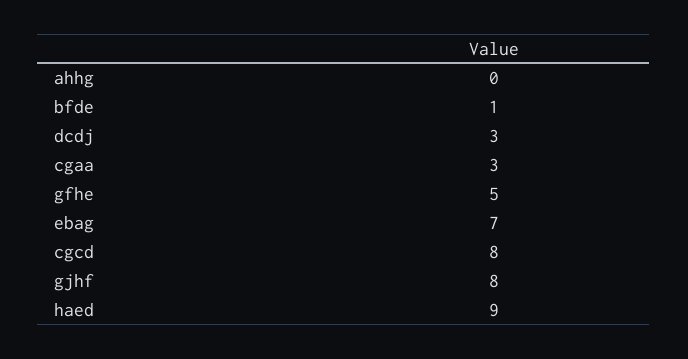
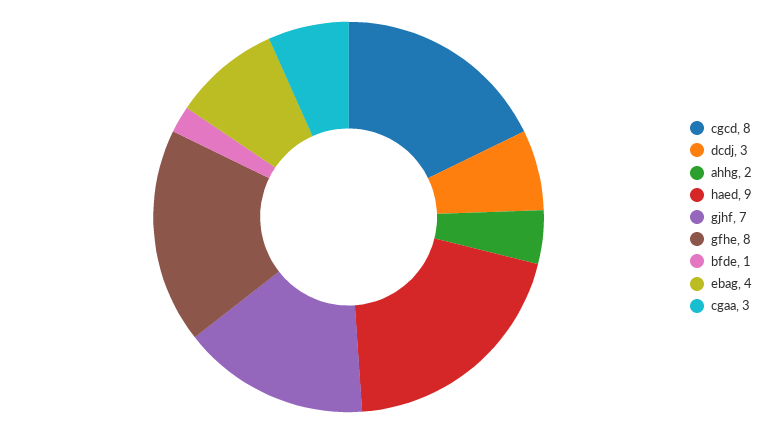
  {
-   "ahhg": 0,
+   "ahhg": 2,
    "bfde": 1,
    "dcdj": 3,
    "cgaa": 3,
-   "gfhe": 5,
+   "gfhe": 8,
-   "ebag": 7,
+   "ebag": 4,
    "cgcd": 8,
-   "gjhf": 8,
+   "gjhf": 7,
    "haed": 9
  }

